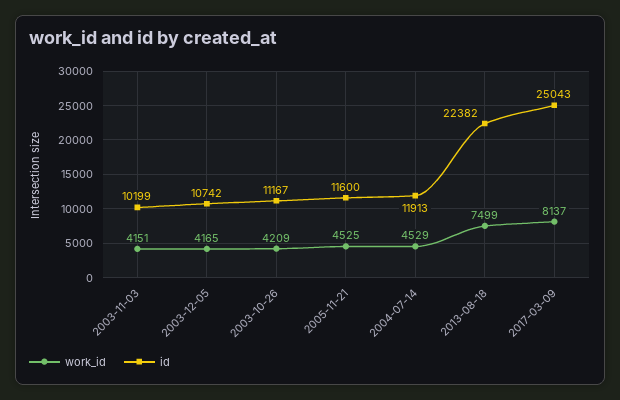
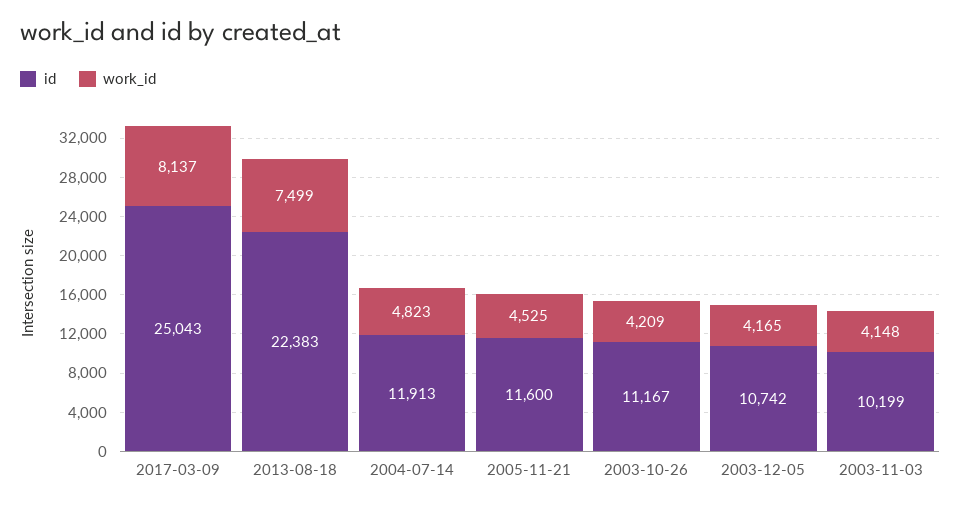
  {
    "work_id": {
-     "2003-11-03": 4151,
+     "2003-11-03": 4148,
      "2003-12-05": 4165,
      "2003-10-26": 4209,
      "2005-11-21": 4525,
-     "2004-07-14": 4529,
+     "2004-07-14": 4823,
      "2013-08-18": 7499,
      "2017-03-09": 8137
    },
    "id": {
      "2003-11-03": 10199,
      "2003-12-05": 10742,
      "2003-10-26": 11167,
      "2005-11-21": 11600,
      "2004-07-14": 11913,
-     "2013-08-18": 22382,
+     "2013-08-18": 22383,
      "2017-03-09": 25043
    }
  }

